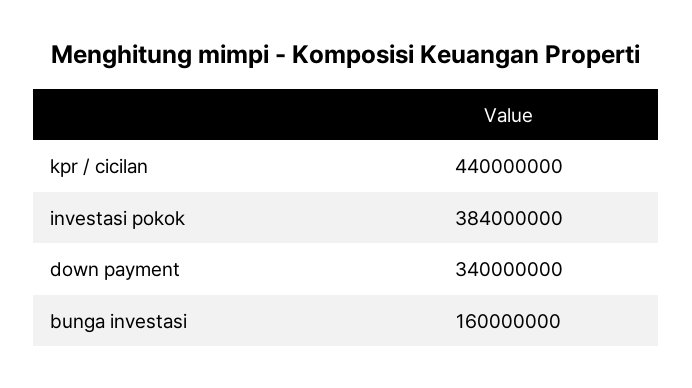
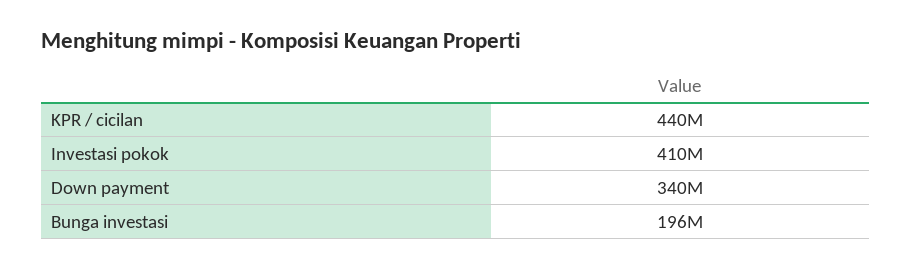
  {
    "kpr / cicilan": 440000000,
-   "investasi pokok": 384000000,
+   "investasi pokok": 410000000,
    "down payment": 340000000,
-   "bunga investasi": 160000000
+   "bunga investasi": 196000000
  }

